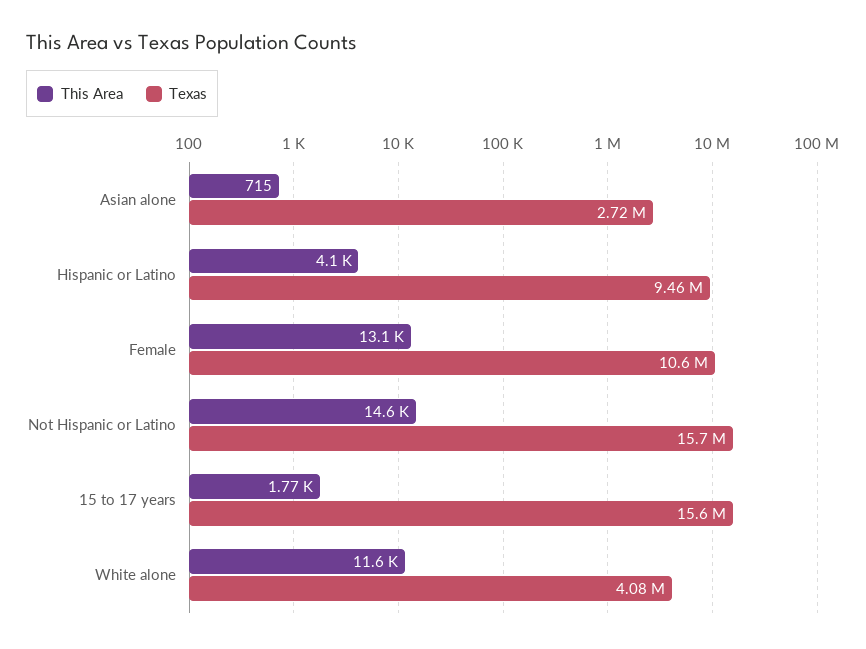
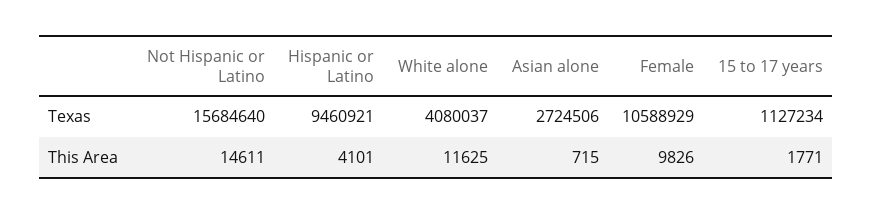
  {
    "This Area": {
      "Asian alone": 715,
      "Hispanic or Latino": 4101,
-     "Female": 13100,
+     "Female": 9826,
      "Not Hispanic or Latino": 14611,
      "15 to 17 years": 1771,
      "White alone": 11625
    },
    "Texas": {
      "Asian alone": 2724506,
      "Hispanic or Latino": 9460921,
      "Female": 10588929,
      "Not Hispanic or Latino": 15684640,
-     "15 to 17 years": 15600000,
+     "15 to 17 years": 1127234,
      "White alone": 4080037
    }
  }

